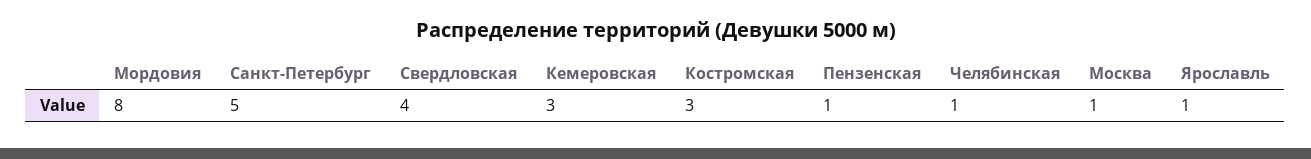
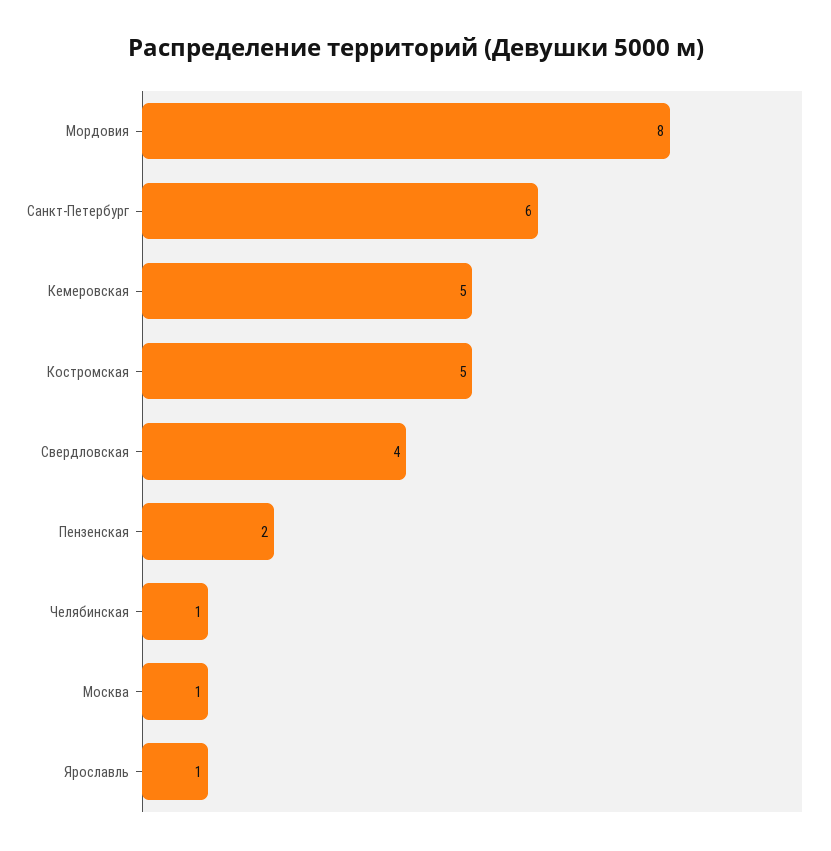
  {
    "Мордовия": 8,
-   "Санкт-Петербург": 5,
+   "Санкт-Петербург": 6,
    "Свердловская": 4,
-   "Кемеровская": 3,
+   "Кемеровская": 5,
-   "Костромская": 3,
+   "Костромская": 5,
-   "Пензенская": 1,
+   "Пензенская": 2,
    "Челябинская": 1,
    "Москва": 1,
    "Ярославль": 1
  }

